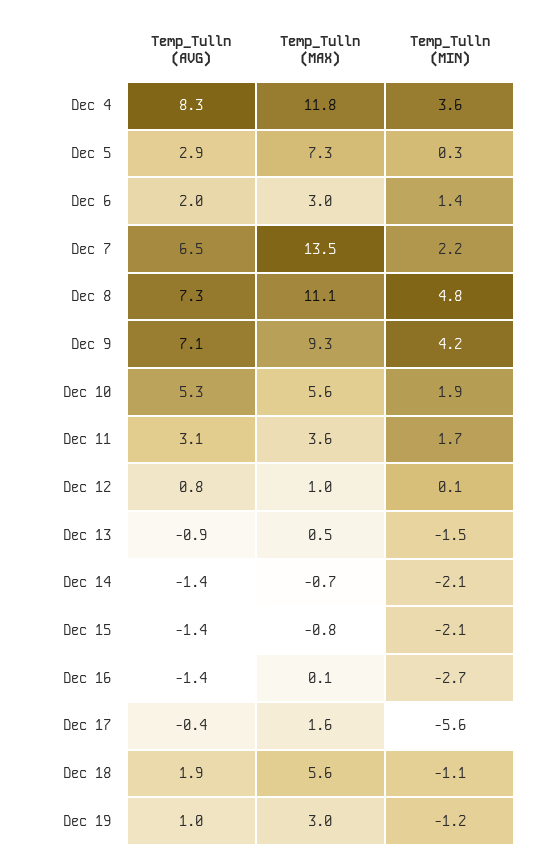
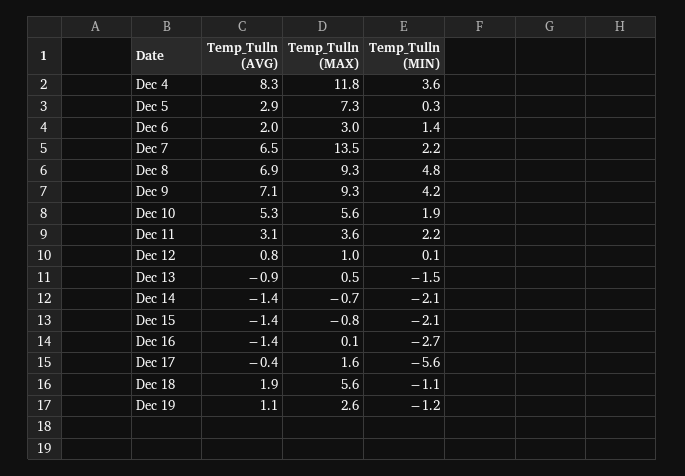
  {
    "Temp_Tulln (AVG)": {
      "Dec 4": 8.3,
      "Dec 5": 2.9,
      "Dec 6": 2,
      "Dec 7": 6.5,
-     "Dec 8": 7.3,
+     "Dec 8": 6.9,
      "Dec 9": 7.1,
      "Dec 10": 5.3,
      "Dec 11": 3.1,
      "Dec 12": 0.8,
      "Dec 13": -0.9,
      "Dec 14": -1.4,
      "Dec 15": -1.4,
      "Dec 16": -1.4,
      "Dec 17": -0.4,
      "Dec 18": 1.9,
-     "Dec 19": 1
+     "Dec 19": 1.1
    },
    "Temp_Tulln (MAX)": {
      "Dec 4": 11.8,
      "Dec 5": 7.3,
      "Dec 6": 3,
      "Dec 7": 13.5,
-     "Dec 8": 11.1,
+     "Dec 8": 9.3,
      "Dec 9": 9.3,
      "Dec 10": 5.6,
      "Dec 11": 3.6,
      "Dec 12": 1,
      "Dec 13": 0.5,
      "Dec 14": -0.7,
      "Dec 15": -0.8,
      "Dec 16": 0.1,
      "Dec 17": 1.6,
      "Dec 18": 5.6,
-     "Dec 19": 3
+     "Dec 19": 2.6
    },
    "Temp_Tulln (MIN)": {
      "Dec 4": 3.6,
      "Dec 5": 0.3,
      "Dec 6": 1.4,
      "Dec 7": 2.2,
      "Dec 8": 4.8,
      "Dec 9": 4.2,
      "Dec 10": 1.9,
-     "Dec 11": 1.7,
+     "Dec 11": 2.2,
      "Dec 12": 0.1,
      "Dec 13": -1.5,
      "Dec 14": -2.1,
      "Dec 15": -2.1,
      "Dec 16": -2.7,
      "Dec 17": -5.6,
      "Dec 18": -1.1,
      "Dec 19": -1.2
    }
  }

